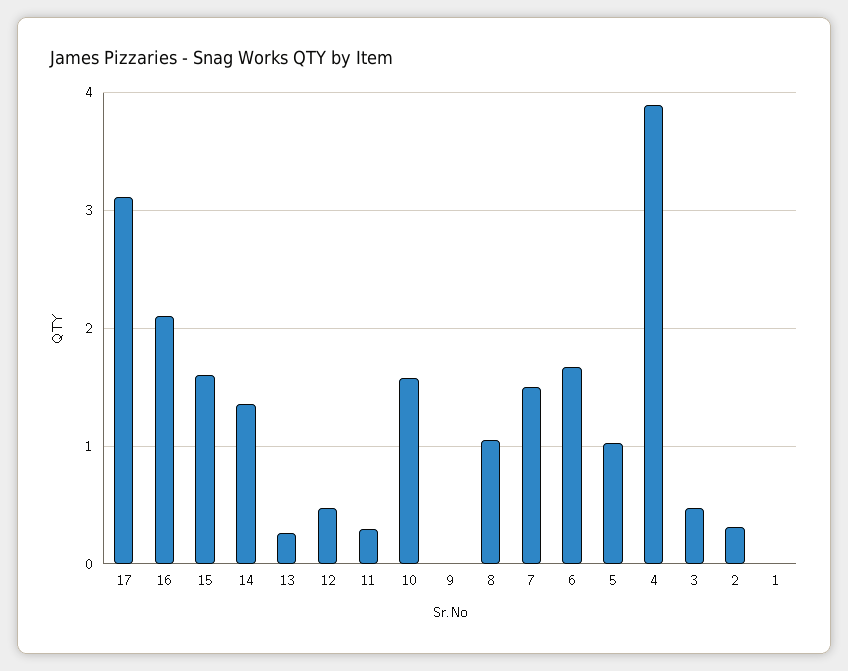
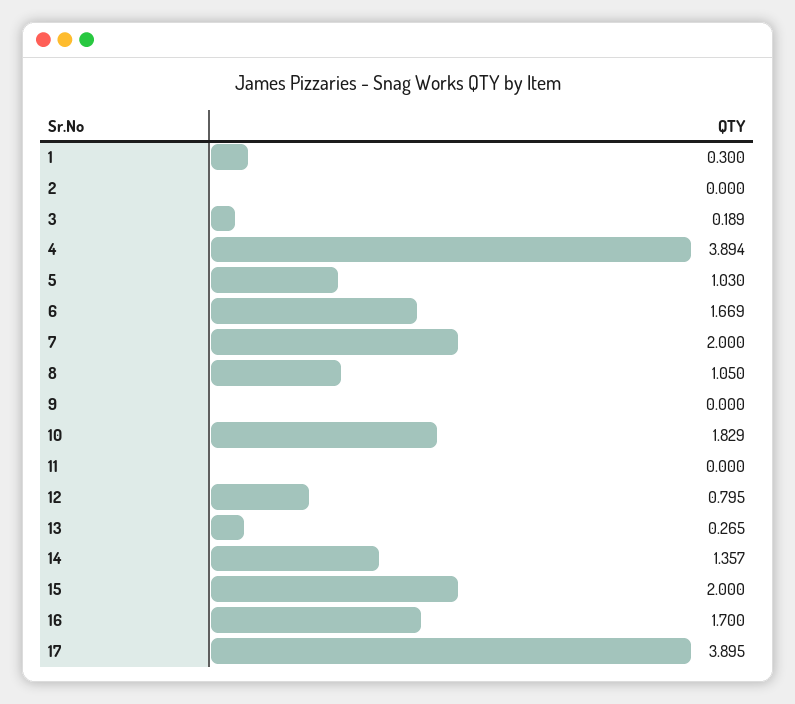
  {
-   "17": 3.1,
+   "17": 3.895,
-   "16": 2.1,
+   "16": 1.7,
-   "15": 1.6,
+   "15": 2,
    "14": 1.357,
    "13": 0.265,
-   "12": 0.5,
+   "12": 0.795,
-   "11": 0.3,
+   "11": 0,
-   "10": 1.6,
+   "10": 1.829,
    "9": 0,
    "8": 1.05,
-   "7": 1.5,
+   "7": 2,
    "6": 1.669,
    "5": 1.03,
    "4": 3.894,
-   "3": 0.5,
+   "3": 0.189,
-   "2": 0.3,
+   "2": 0,
-   "1": 0
+   "1": 0.3
  }

